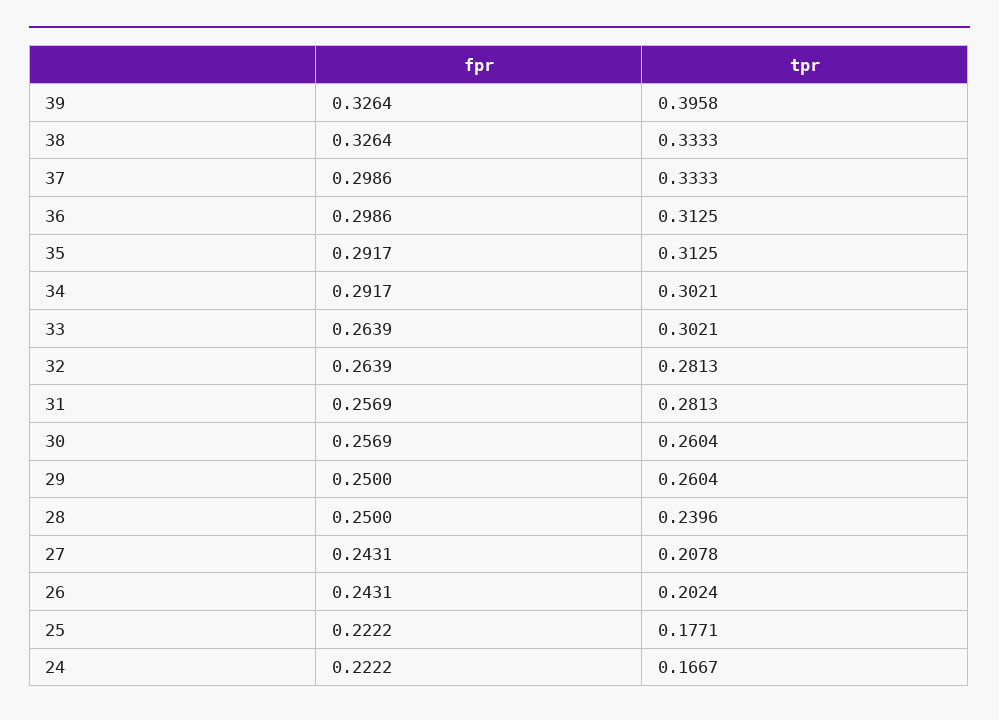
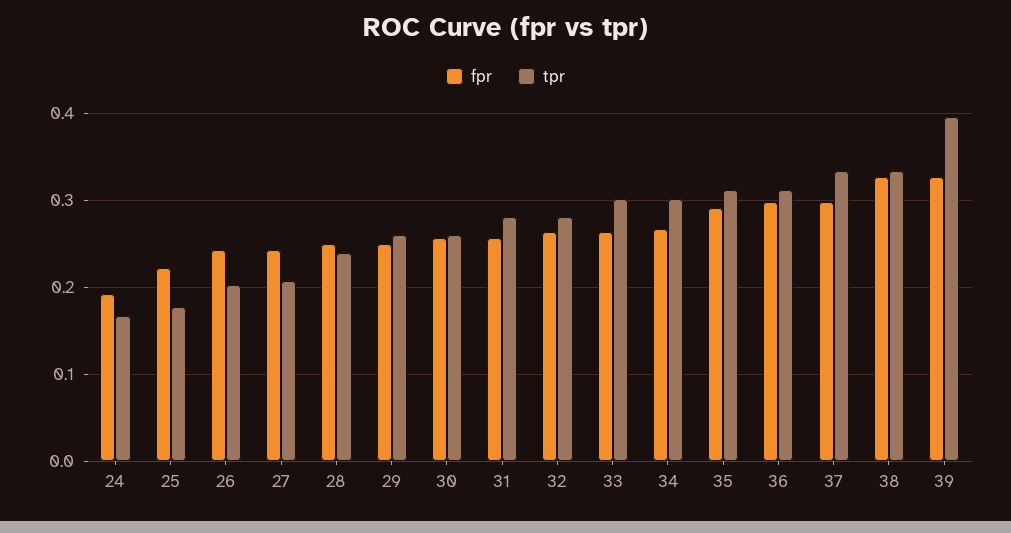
  {
    "fpr": {
      "39": 0.3264,
      "38": 0.3264,
      "37": 0.2986,
      "36": 0.2986,
      "35": 0.2917,
-     "34": 0.2917,
+     "34": 0.27,
      "33": 0.2639,
      "32": 0.2639,
      "31": 0.2569,
      "30": 0.2569,
      "29": 0.25,
      "28": 0.25,
      "27": 0.2431,
      "26": 0.2431,
      "25": 0.2222,
-     "24": 0.2222
+     "24": 0.19
    },
    "tpr": {
      "39": 0.3958,
      "38": 0.3333,
      "37": 0.3333,
      "36": 0.3125,
      "35": 0.3125,
      "34": 0.3021,
      "33": 0.3021,
      "32": 0.2813,
      "31": 0.2813,
      "30": 0.2604,
      "29": 0.2604,
      "28": 0.2396,
      "27": 0.2078,
      "26": 0.2024,
      "25": 0.1771,
      "24": 0.1667
    }
  }

